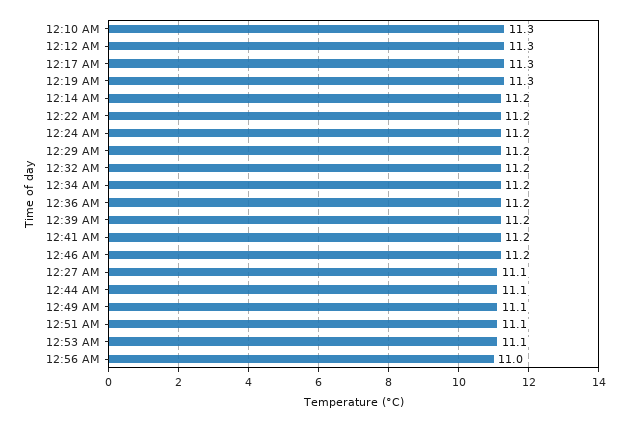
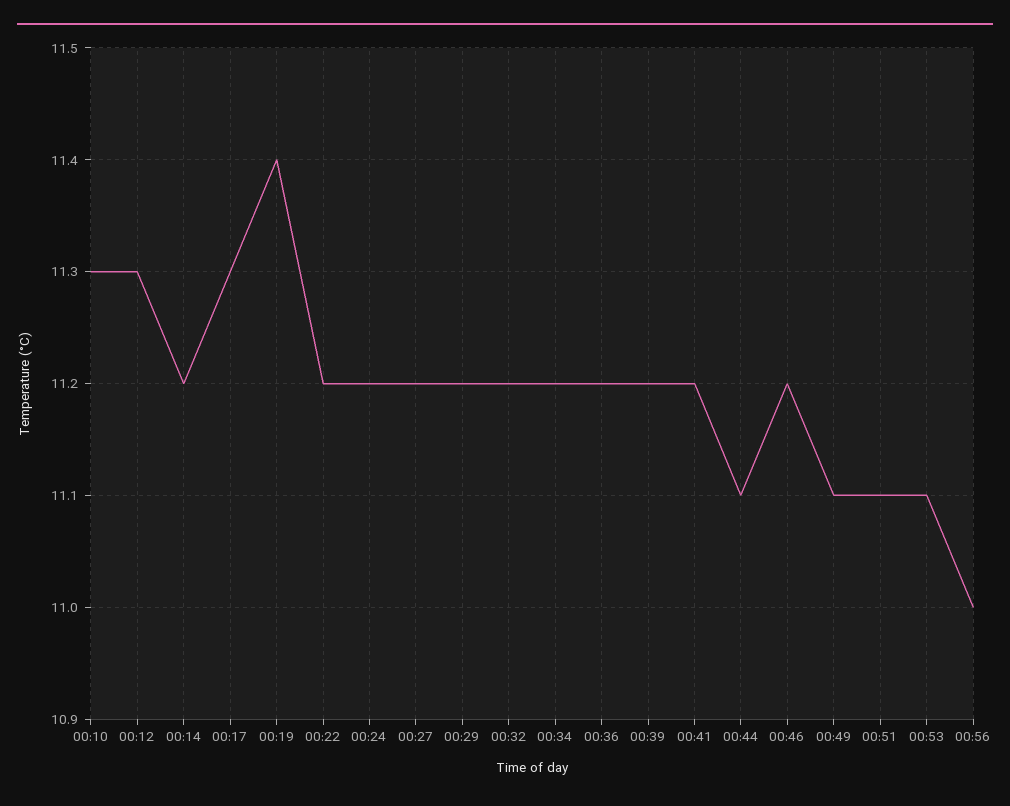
  {
    "12:10 AM": 11.3,
    "12:12 AM": 11.3,
    "12:17 AM": 11.3,
-   "12:19 AM": 11.3,
+   "12:19 AM": 11.4,
    "12:14 AM": 11.2,
    "12:22 AM": 11.2,
    "12:24 AM": 11.2,
    "12:29 AM": 11.2,
    "12:32 AM": 11.2,
    "12:34 AM": 11.2,
    "12:36 AM": 11.2,
    "12:39 AM": 11.2,
    "12:41 AM": 11.2,
    "12:46 AM": 11.2,
-   "12:27 AM": 11.1,
+   "12:27 AM": 11.2,
    "12:44 AM": 11.1,
    "12:49 AM": 11.1,
    "12:51 AM": 11.1,
    "12:53 AM": 11.1,
    "12:56 AM": 11
  }

